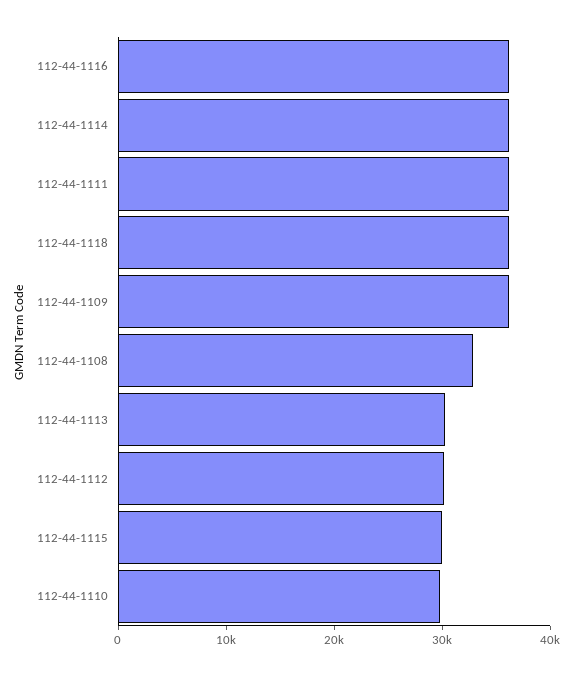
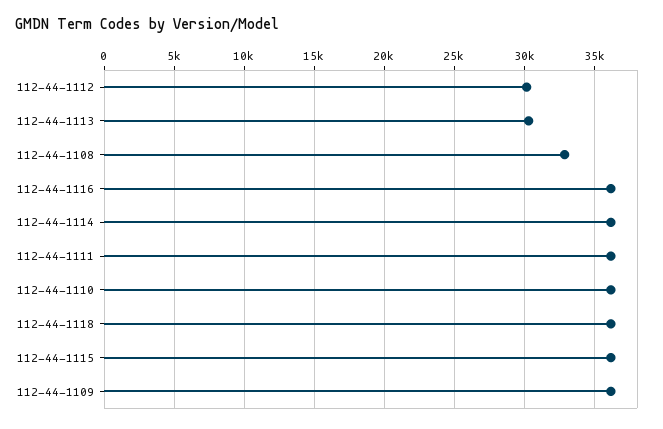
  {
    "112-44-1116": 36000,
    "112-44-1114": 36000,
    "112-44-1111": 36000,
    "112-44-1118": 36000,
    "112-44-1109": 36000,
    "112-44-1108": 33000,
    "112-44-1113": 30500,
    "112-44-1112": 30000,
-   "112-44-1115": 30000,
+   "112-44-1115": 36000,
-   "112-44-1110": 30000
+   "112-44-1110": 36000
  }

